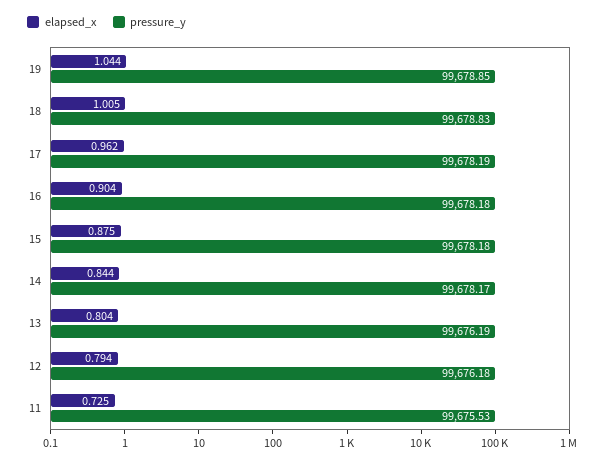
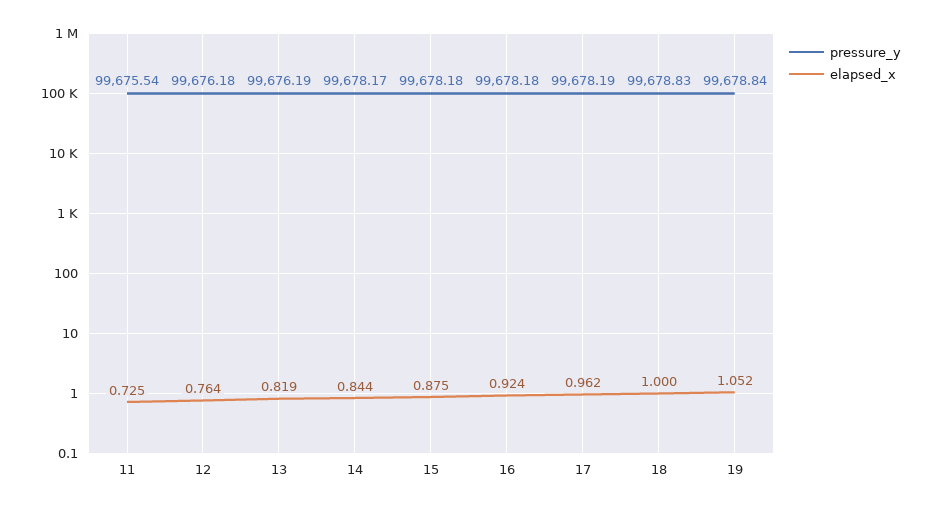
  {
    "elapsed_x": {
-     "19": 1.044,
+     "19": 1.052,
-     "18": 1.005,
+     "18": 1,
      "17": 0.962,
-     "16": 0.904,
+     "16": 0.924,
      "15": 0.875,
      "14": 0.844,
-     "13": 0.804,
+     "13": 0.819,
-     "12": 0.794,
+     "12": 0.764,
      "11": 0.725
    },
    "pressure_y": {
-     "19": 99678.85,
+     "19": 99678.84,
      "18": 99678.83,
      "17": 99678.19,
      "16": 99678.18,
      "15": 99678.18,
      "14": 99678.17,
      "13": 99676.19,
      "12": 99676.18,
-     "11": 99675.53
+     "11": 99675.54
    }
  }

